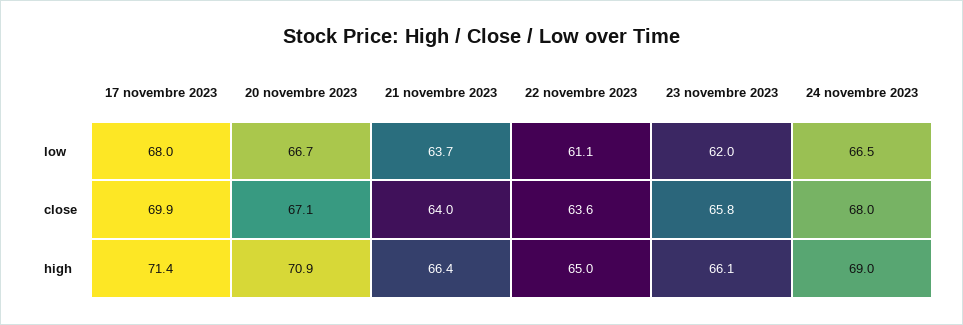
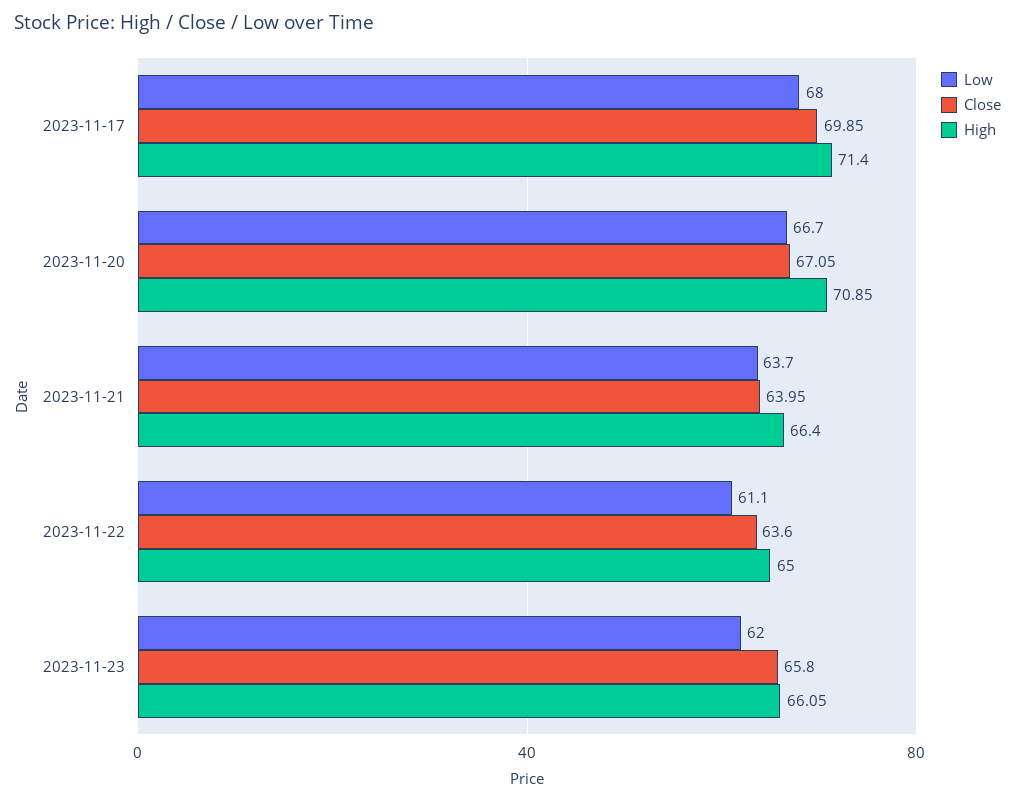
  {
    "low": {
      "17 novembre 2023": 68,
      "20 novembre 2023": 66.7,
      "21 novembre 2023": 63.7,
      "22 novembre 2023": 61.1,
-     "23 novembre 2023": 62,
+     "23 novembre 2023": 62
-     "24 novembre 2023": 66.5
    },
    "close": {
      "17 novembre 2023": 69.85,
      "20 novembre 2023": 67.05,
      "21 novembre 2023": 63.95,
      "22 novembre 2023": 63.6,
-     "23 novembre 2023": 65.8,
+     "23 novembre 2023": 65.8
-     "24 novembre 2023": 68
    },
    "high": {
      "17 novembre 2023": 71.4,
      "20 novembre 2023": 70.85,
      "21 novembre 2023": 66.4,
      "22 novembre 2023": 65,
-     "23 novembre 2023": 66.05,
+     "23 novembre 2023": 66.05
-     "24 novembre 2023": 69
    }
  }

